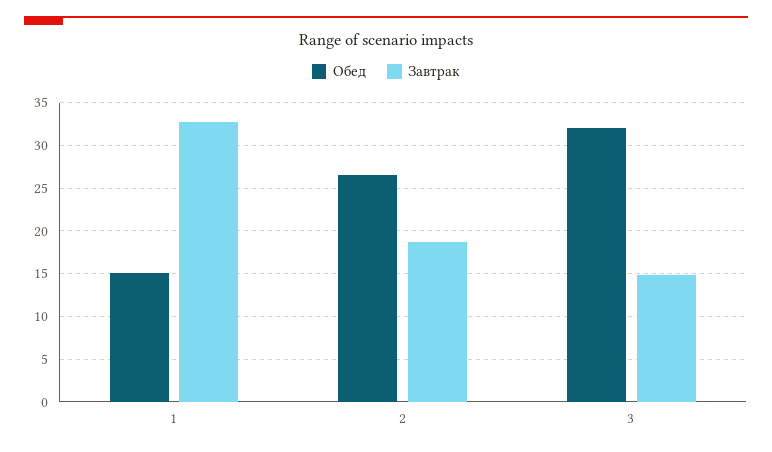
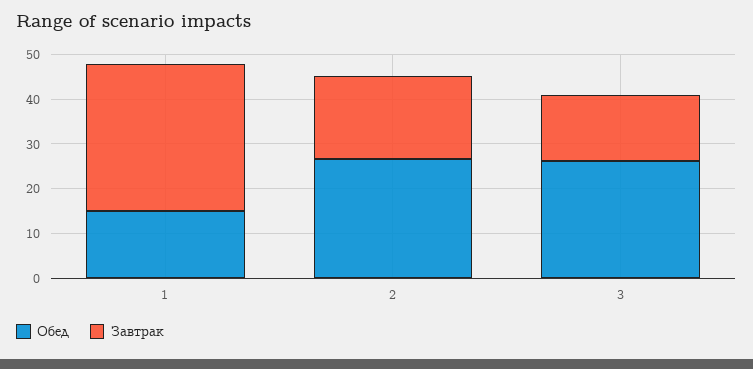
  {
    "Обед": {
      "1": 15,
      "2": 27,
-     "3": 32
+     "3": 26
    },
    "Завтрак": {
      "1": 33,
      "2": 19,
      "3": 15
    }
  }

